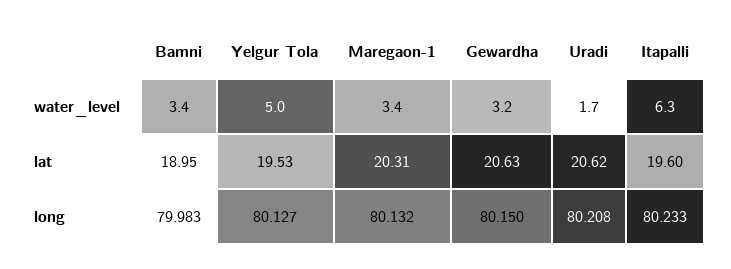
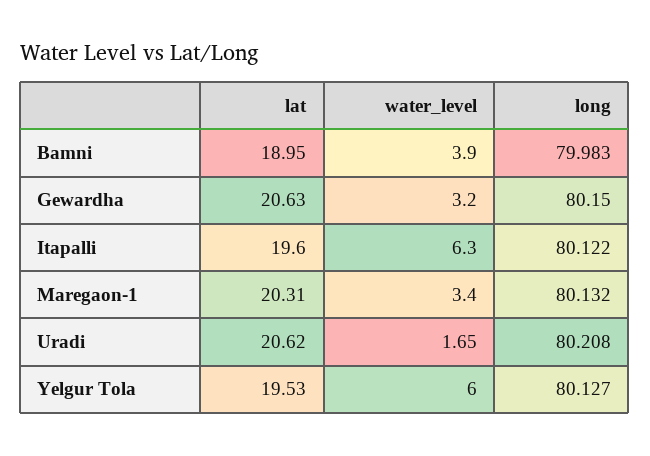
  {
    "Bamni": {
-     "water_level": 3.4,
+     "water_level": 3.9,
      "lat": 18.95,
      "long": 79.983
    },
    "Yelgur Tola": {
-     "water_level": 5,
+     "water_level": 6,
      "lat": 19.53,
      "long": 80.127
    },
    "Maregaon-1": {
      "water_level": 3.4,
      "lat": 20.31,
      "long": 80.132
    },
    "Gewardha": {
      "water_level": 3.2,
      "lat": 20.63,
      "long": 80.15
    },
    "Uradi": {
      "water_level": 1.65,
      "lat": 20.62,
      "long": 80.208
    },
    "Itapalli": {
      "water_level": 6.3,
      "lat": 19.6,
-     "long": 80.233
+     "long": 80.122
    }
  }

